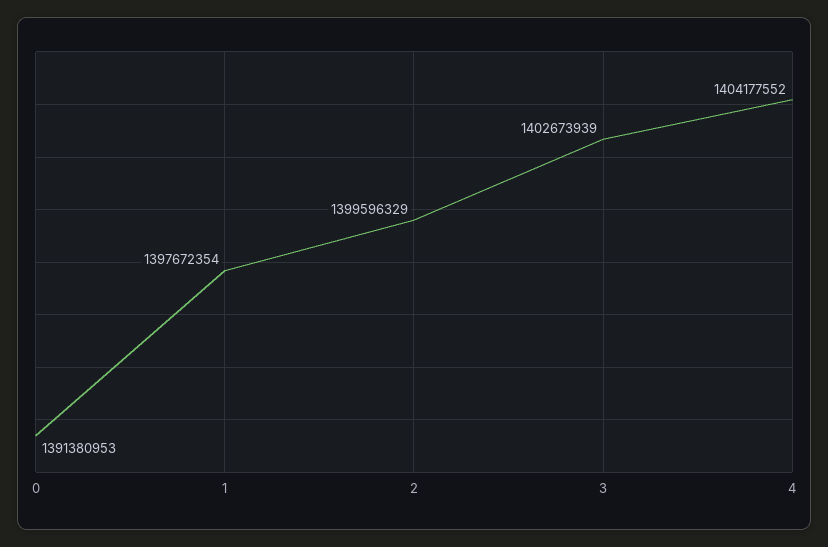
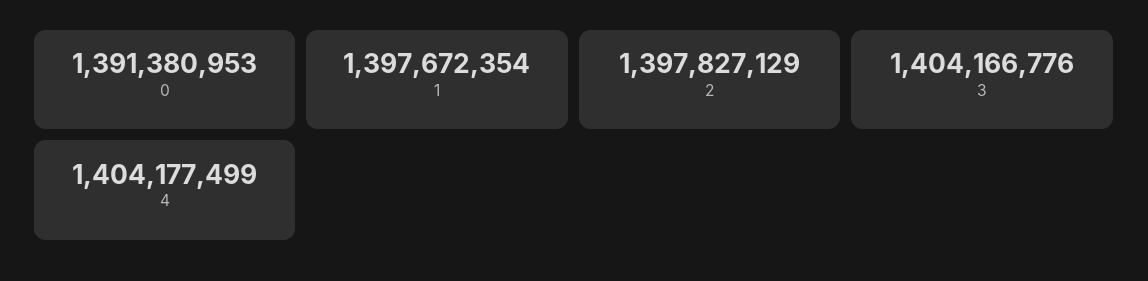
  {
    "0": 1391380953,
    "1": 1397672354,
-   "2": 1399596329,
+   "2": 1397827129,
-   "3": 1402673939,
+   "3": 1404166776,
-   "4": 1404177552
+   "4": 1404177499
  }

